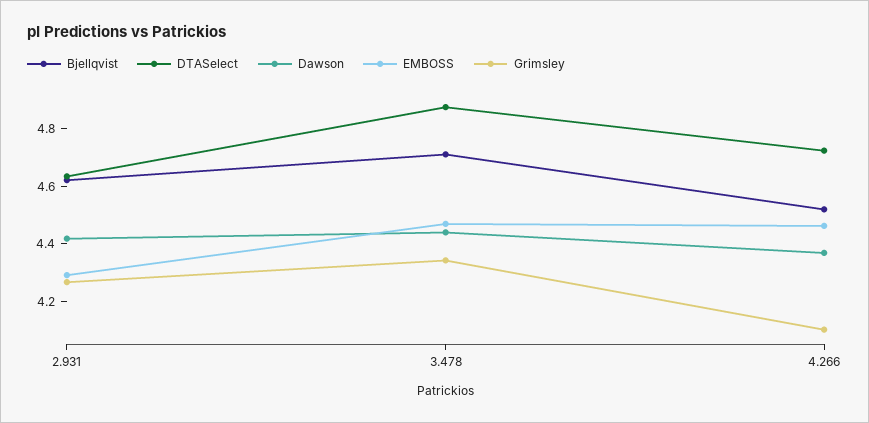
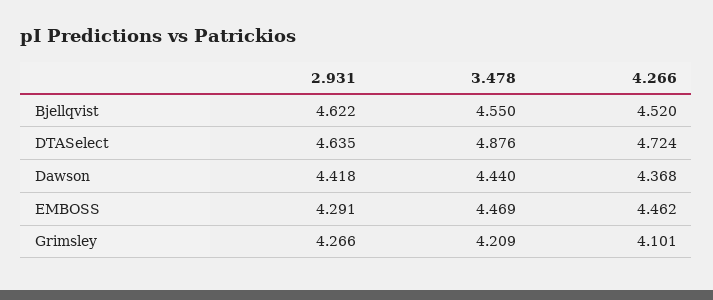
  {
    "Bjellqvist": {
      "2.931": 4.622,
-     "3.478": 4.7,
+     "3.478": 4.55,
      "4.266": 4.52
    },
    "DTASelect": {
      "2.931": 4.635,
      "3.478": 4.876,
      "4.266": 4.724
    },
    "Dawson": {
      "2.931": 4.418,
      "3.478": 4.44,
      "4.266": 4.368
    },
    "EMBOSS": {
      "2.931": 4.291,
      "3.478": 4.469,
      "4.266": 4.462
    },
    "Grimsley": {
      "2.931": 4.266,
-     "3.478": 4.35,
+     "3.478": 4.209,
      "4.266": 4.101
    }
  }

